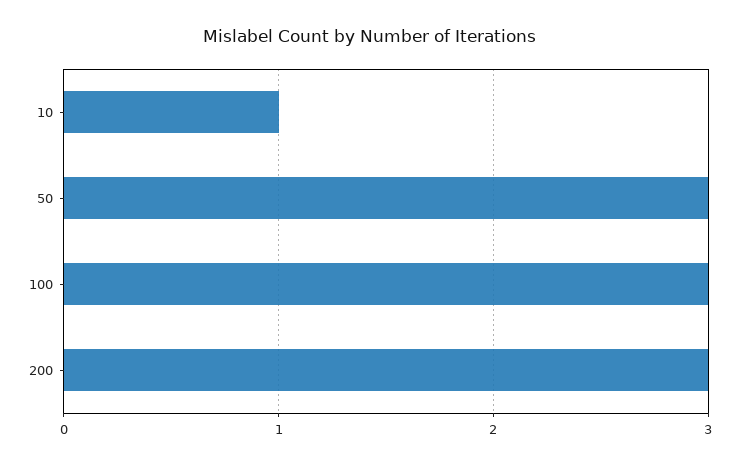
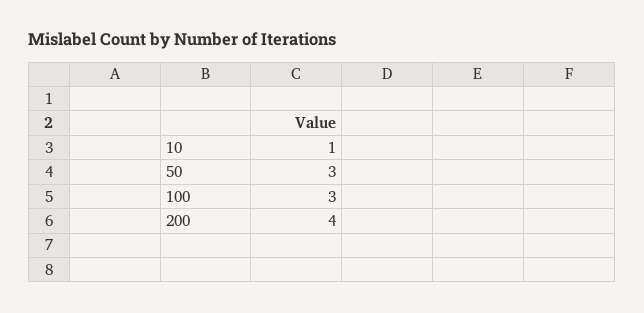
  {
    "10": 1,
    "50": 3,
    "100": 3,
-   "200": 3
+   "200": 4
  }

